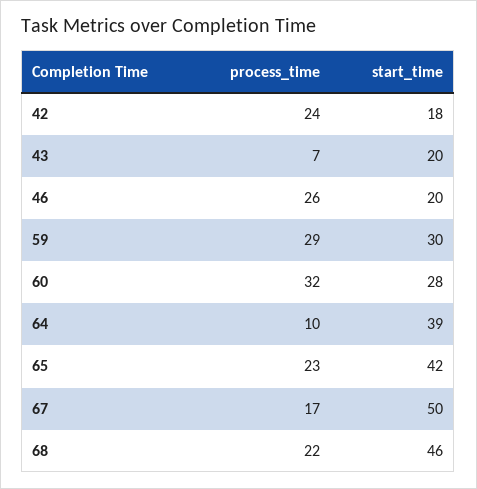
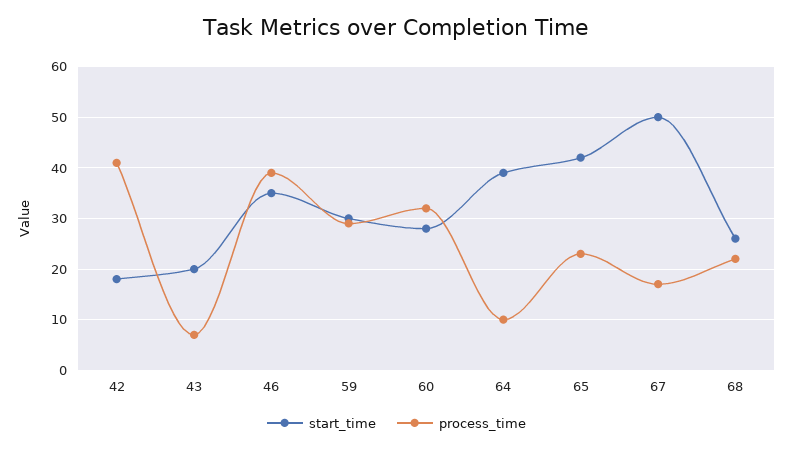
  {
    "process_time": {
-     "42": 24,
+     "42": 40,
      "43": 7,
-     "46": 26,
+     "46": 40,
      "59": 29,
      "60": 32,
      "64": 10,
      "65": 23,
      "67": 17,
      "68": 22
    },
    "start_time": {
      "42": 18,
      "43": 20,
-     "46": 20,
+     "46": 35,
      "59": 30,
      "60": 28,
      "64": 39,
      "65": 42,
      "67": 50,
-     "68": 46
+     "68": 25
    }
  }

